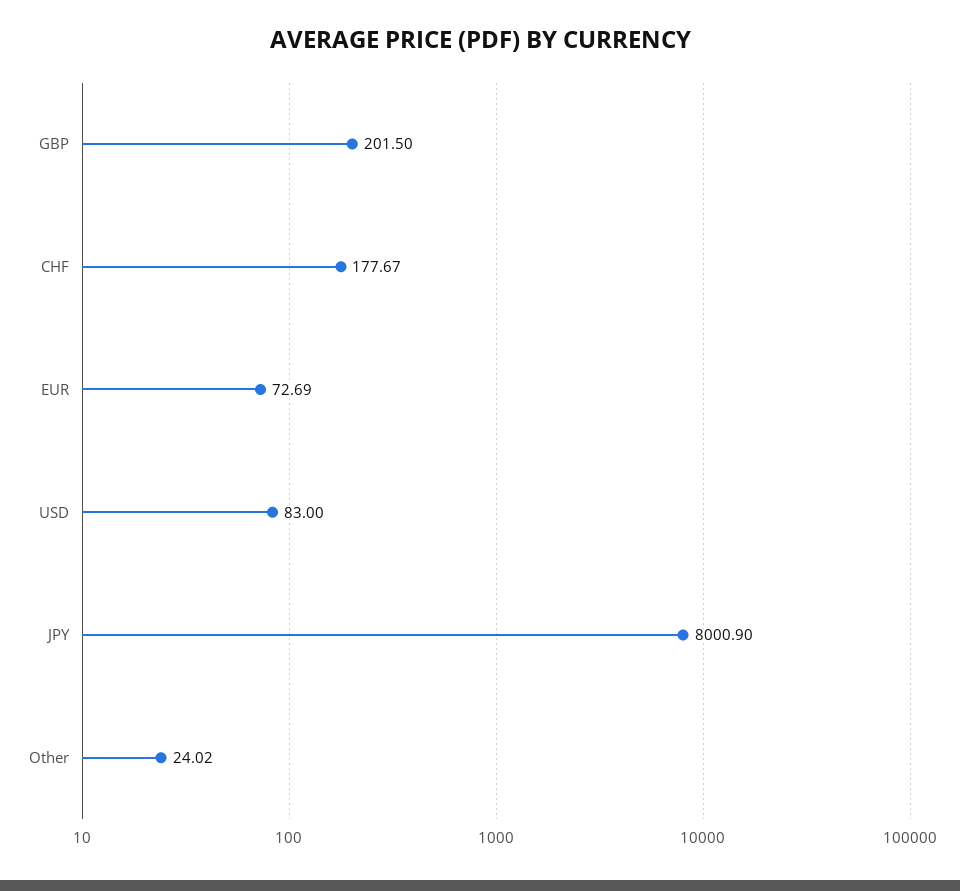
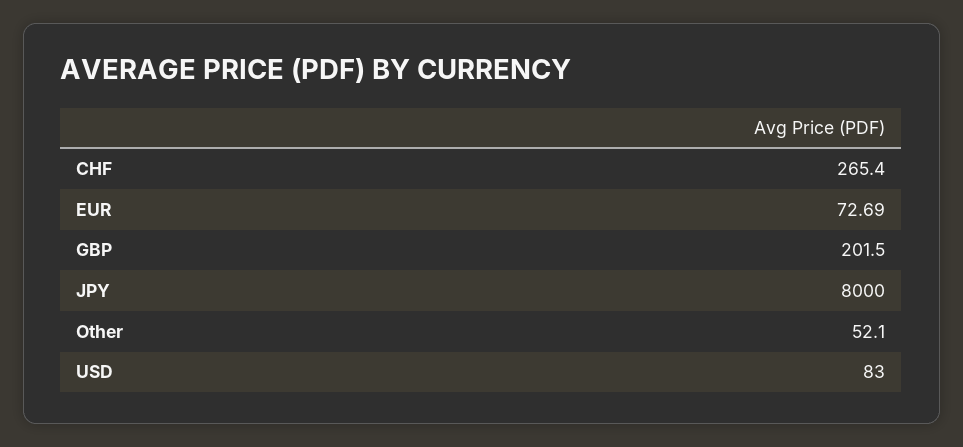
  {
    "GBP": 201.5,
-   "CHF": 177.67,
+   "CHF": 265.4,
    "EUR": 72.69,
    "USD": 83,
-   "JPY": 8000.9,
+   "JPY": 8000,
-   "Other": 24.02
+   "Other": 52.1
  }

